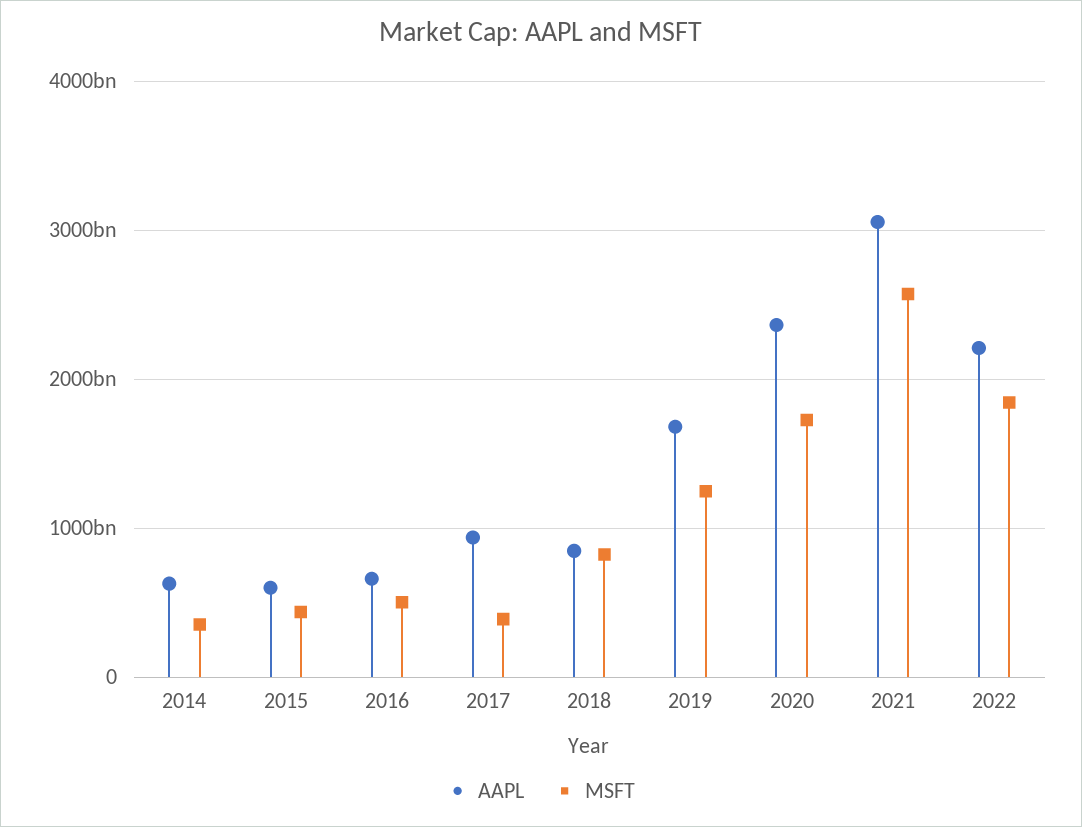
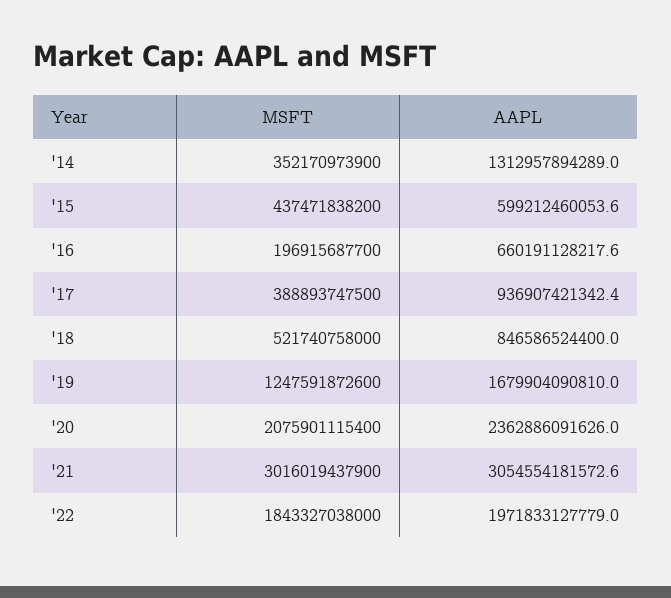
  {
    "AAPL": {
-     "2014": 600000000000,
+     "2014": 1312957894289,
      "2015": 599212460053.6,
      "2016": 660191128217.6,
      "2017": 936907421342.4,
      "2018": 846586524400,
      "2019": 1679904090810,
      "2020": 2362886091626,
      "2021": 3054554181572.6,
-     "2022": 2200000000000
+     "2022": 1971833127779
    },
    "MSFT": {
      "2014": 352170973900,
      "2015": 437471838200,
-     "2016": 500000000000,
+     "2016": 196915687700,
      "2017": 388893747500,
-     "2018": 800000000000,
+     "2018": 521740758000,
      "2019": 1247591872600,
-     "2020": 1700000000000,
+     "2020": 2075901115400,
-     "2021": 2600000000000,
+     "2021": 3016019437900,
      "2022": 1843327038000
    }
  }

